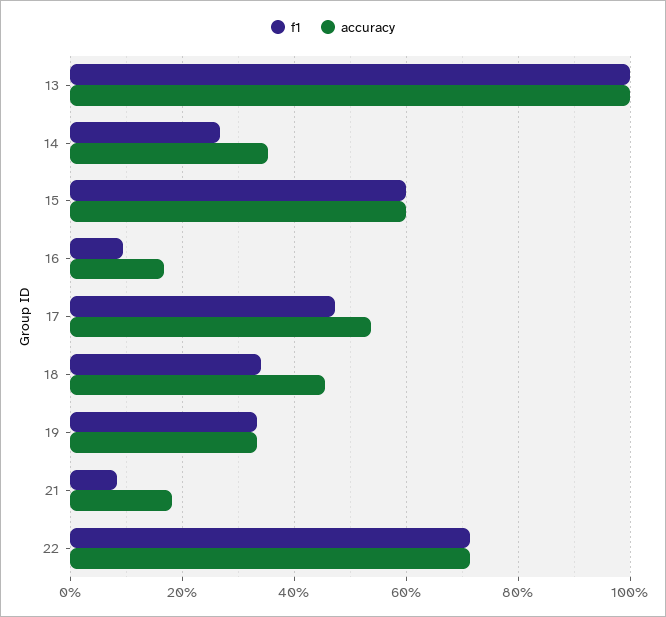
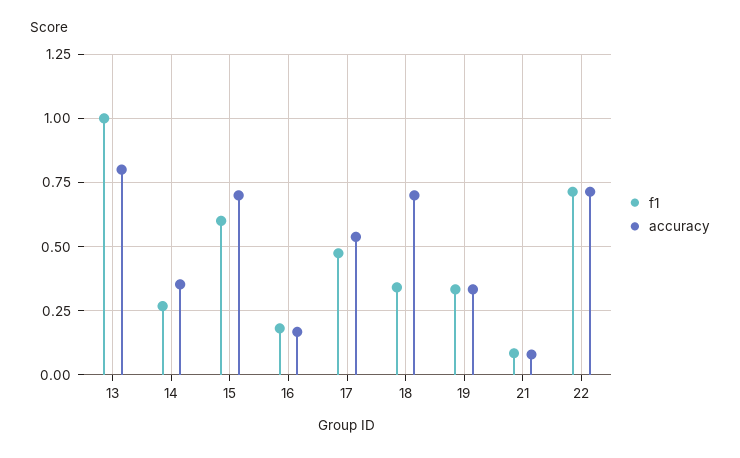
  {
    "f1": {
      "13": 1,
      "14": 0.26,
      "15": 0.6,
-     "16": 0.1,
+     "16": 0.175,
      "17": 0.48,
      "18": 0.34,
      "19": 0.34,
      "21": 0.08,
      "22": 0.72
    },
    "accuracy": {
-     "13": 1,
+     "13": 0.8,
      "14": 0.36,
-     "15": 0.6,
+     "15": 0.7,
      "16": 0.16,
      "17": 0.54,
-     "18": 0.46,
+     "18": 0.7,
      "19": 0.34,
-     "21": 0.18,
+     "21": 0.075,
      "22": 0.72
    }
  }

